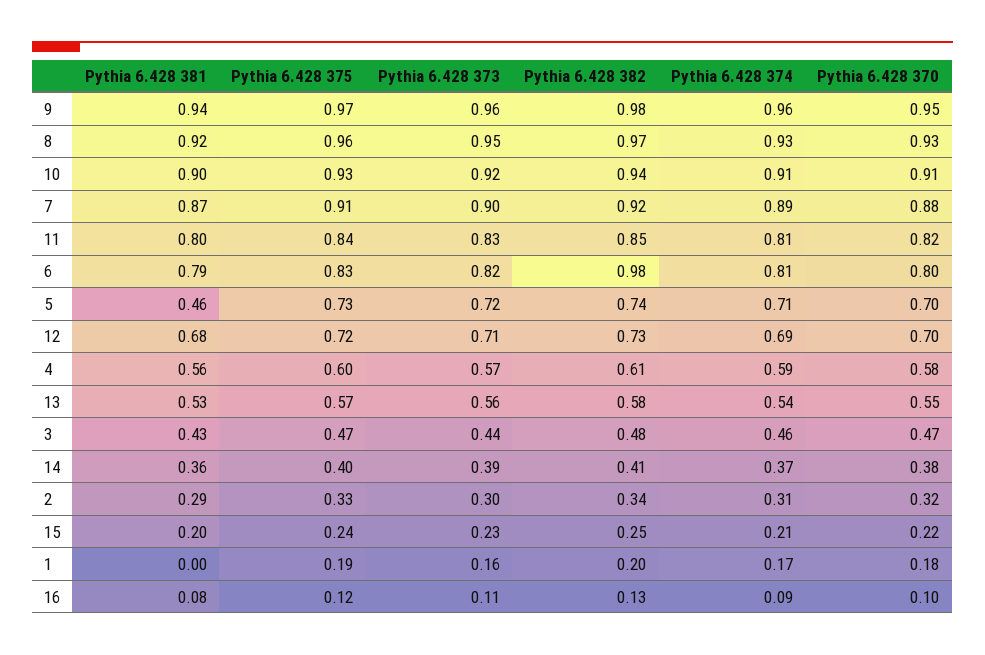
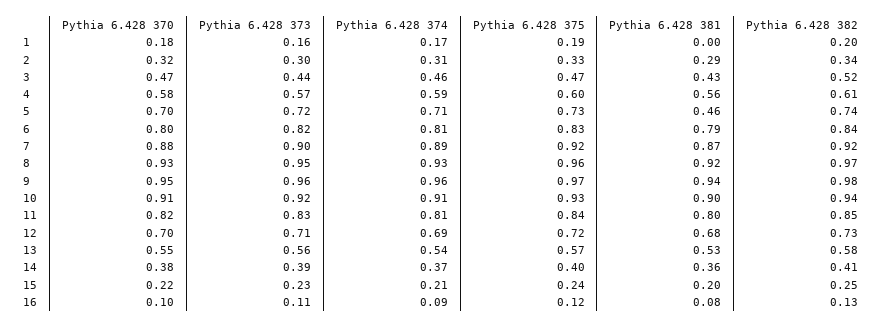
  {
    "Pythia 6.428 381": {
      "9": 0.94,
      "8": 0.92,
      "10": 0.9,
      "7": 0.87,
      "11": 0.8,
      "6": 0.79,
      "5": 0.46,
      "12": 0.68,
      "4": 0.56,
      "13": 0.53,
      "3": 0.43,
      "14": 0.36,
      "2": 0.29,
      "15": 0.2,
      "1": 0,
      "16": 0.08
    },
    "Pythia 6.428 375": {
      "9": 0.97,
      "8": 0.96,
      "10": 0.93,
-     "7": 0.91,
+     "7": 0.92,
      "11": 0.84,
      "6": 0.83,
      "5": 0.73,
      "12": 0.72,
      "4": 0.6,
      "13": 0.57,
      "3": 0.47,
      "14": 0.4,
      "2": 0.33,
      "15": 0.24,
      "1": 0.19,
      "16": 0.12
    },
    "Pythia 6.428 373": {
      "9": 0.96,
      "8": 0.95,
      "10": 0.92,
      "7": 0.9,
      "11": 0.83,
      "6": 0.82,
      "5": 0.72,
      "12": 0.71,
      "4": 0.57,
      "13": 0.56,
      "3": 0.44,
      "14": 0.39,
      "2": 0.3,
      "15": 0.23,
      "1": 0.16,
      "16": 0.11
    },
    "Pythia 6.428 382": {
      "9": 0.98,
      "8": 0.97,
      "10": 0.94,
      "7": 0.92,
      "11": 0.85,
-     "6": 0.98,
+     "6": 0.84,
      "5": 0.74,
      "12": 0.73,
      "4": 0.61,
      "13": 0.58,
-     "3": 0.48,
+     "3": 0.52,
      "14": 0.41,
      "2": 0.34,
      "15": 0.25,
      "1": 0.2,
      "16": 0.13
    },
    "Pythia 6.428 374": {
      "9": 0.96,
      "8": 0.93,
      "10": 0.91,
      "7": 0.89,
      "11": 0.81,
      "6": 0.81,
      "5": 0.71,
      "12": 0.69,
      "4": 0.59,
      "13": 0.54,
      "3": 0.46,
      "14": 0.37,
      "2": 0.31,
      "15": 0.21,
      "1": 0.17,
      "16": 0.09
    },
    "Pythia 6.428 370": {
      "9": 0.95,
      "8": 0.93,
      "10": 0.91,
      "7": 0.88,
      "11": 0.82,
      "6": 0.8,
      "5": 0.7,
      "12": 0.7,
      "4": 0.58,
      "13": 0.55,
      "3": 0.47,
      "14": 0.38,
      "2": 0.32,
      "15": 0.22,
      "1": 0.18,
      "16": 0.1
    }
  }

